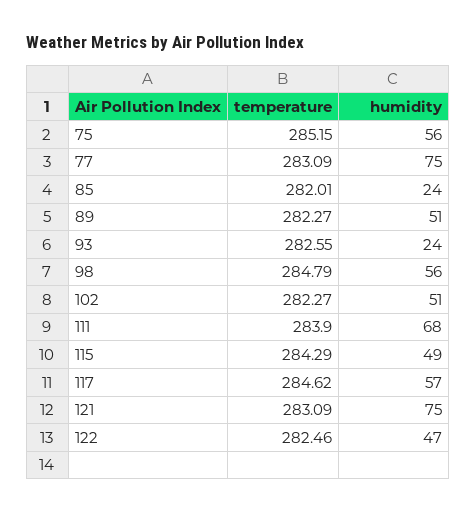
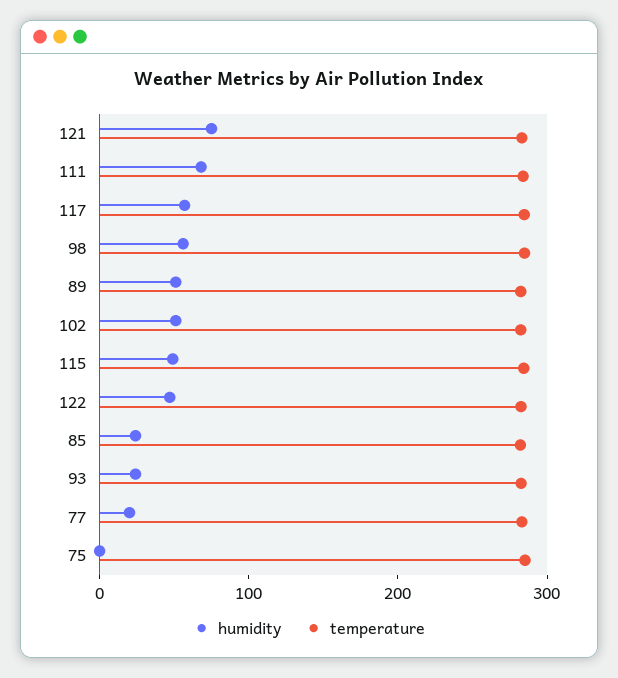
  {
    "temperature": {
      "75": 285.15,
      "77": 283.09,
      "85": 282.01,
      "89": 282.27,
      "93": 282.55,
      "98": 284.79,
      "102": 282.27,
      "111": 283.9,
      "115": 284.29,
      "117": 284.62,
      "121": 283.09,
      "122": 282.46
    },
    "humidity": {
-     "75": 56,
+     "75": 0,
-     "77": 75,
+     "77": 20,
      "85": 24,
      "89": 51,
      "93": 24,
      "98": 56,
      "102": 51,
      "111": 68,
      "115": 49,
      "117": 57,
      "121": 75,
      "122": 47
    }
  }

